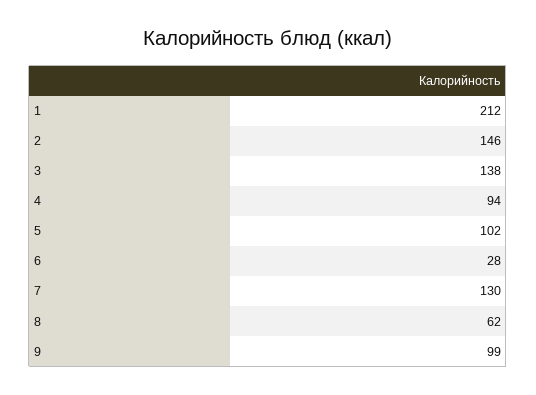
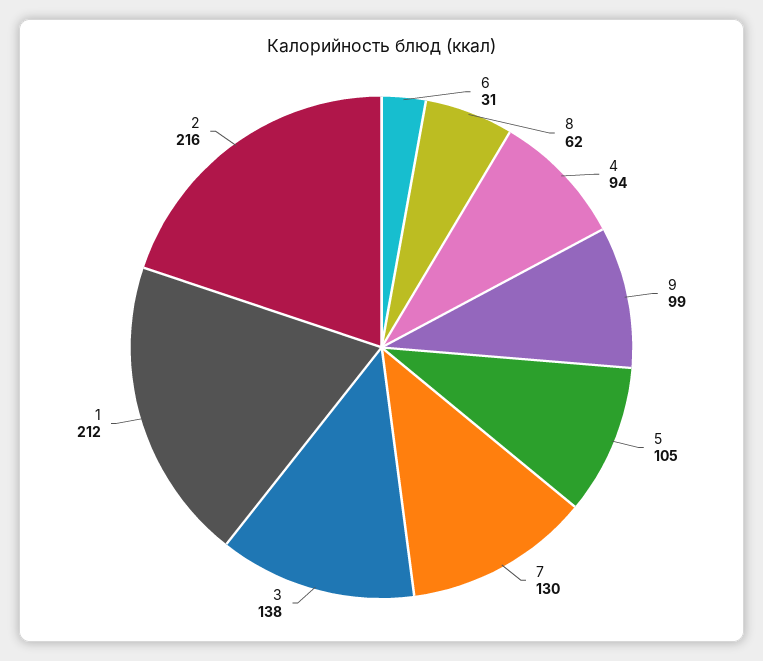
  {
    "1": 212,
-   "2": 146,
+   "2": 216,
    "3": 138,
    "4": 94,
-   "5": 102,
+   "5": 105,
-   "6": 28,
+   "6": 31,
    "7": 130,
    "8": 62,
    "9": 99
  }

